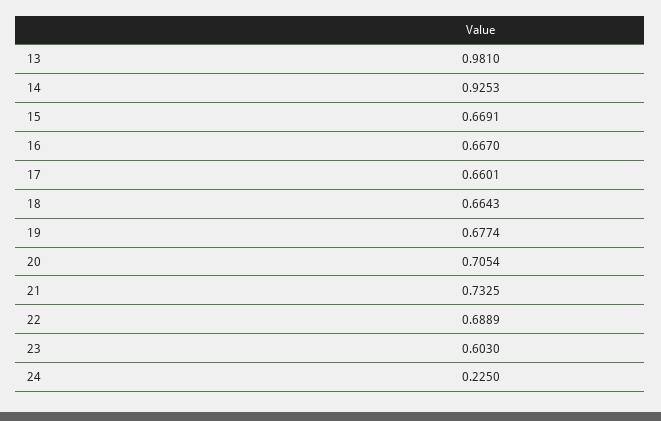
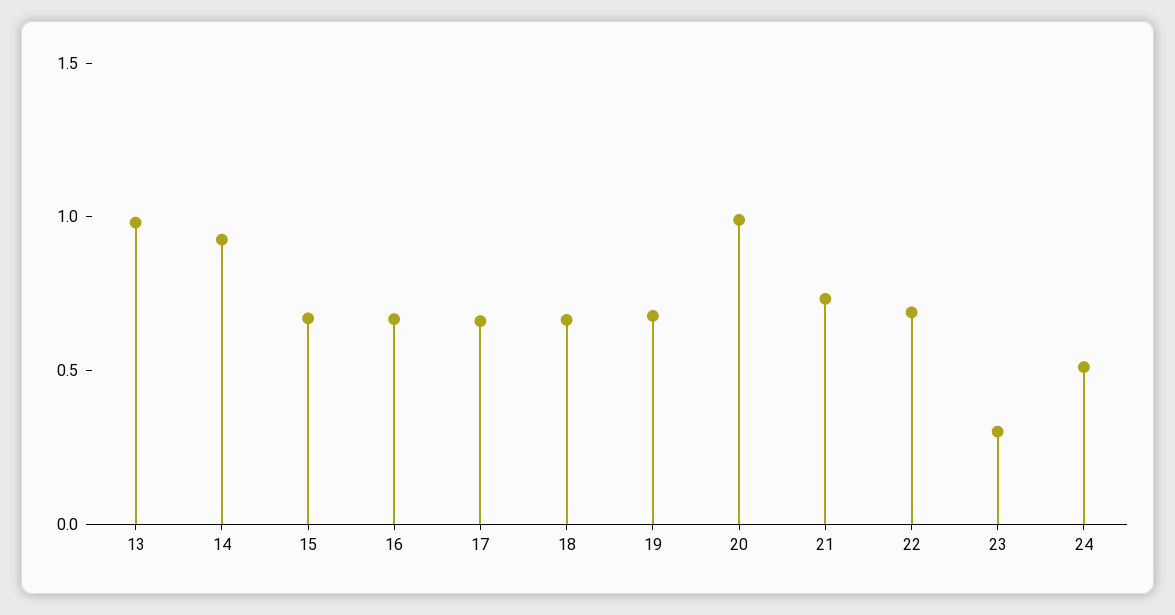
  {
    "13": 0.981,
    "14": 0.9253,
    "15": 0.6691,
    "16": 0.667,
    "17": 0.6601,
    "18": 0.6643,
    "19": 0.6774,
-   "20": 0.7054,
+   "20": 1,
    "21": 0.7325,
    "22": 0.6889,
-   "23": 0.603,
+   "23": 0.3,
-   "24": 0.225
+   "24": 0.5
  }

